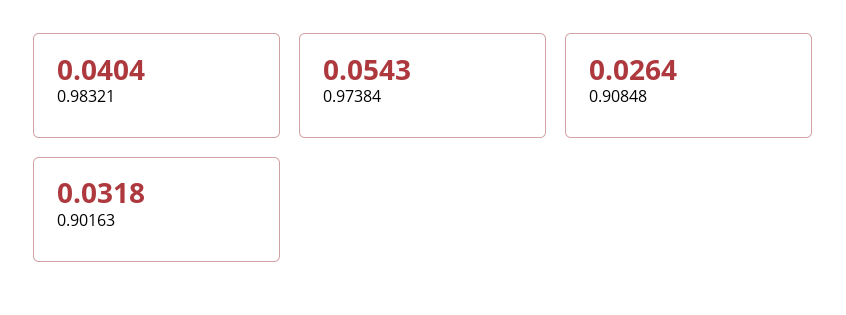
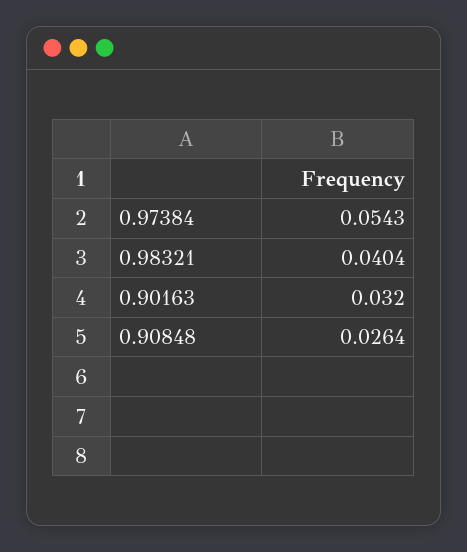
  {
    "0.98321": 0.0404,
    "0.97384": 0.0543,
    "0.90848": 0.0264,
-   "0.90163": 0.0318
+   "0.90163": 0.032
  }

